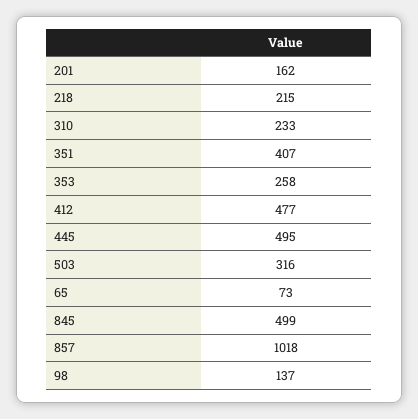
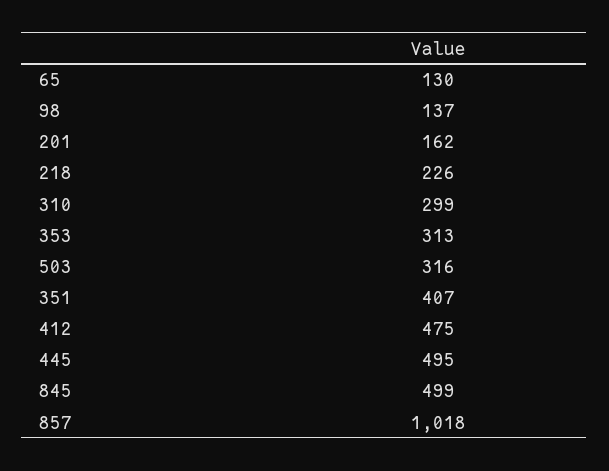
  {
    "201": 162,
-   "218": 215,
+   "218": 226,
-   "310": 233,
+   "310": 299,
    "351": 407,
-   "353": 258,
+   "353": 313,
-   "412": 477,
+   "412": 475,
    "445": 495,
    "503": 316,
-   "65": 73,
+   "65": 130,
    "845": 499,
    "857": 1018,
    "98": 137
  }

